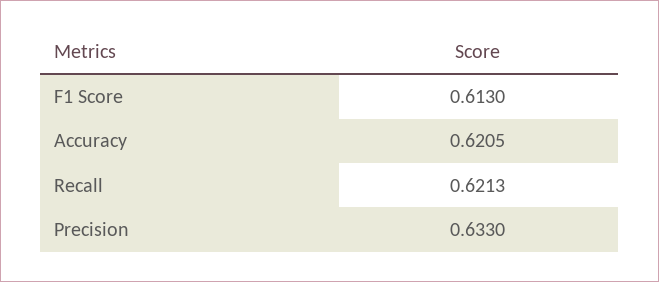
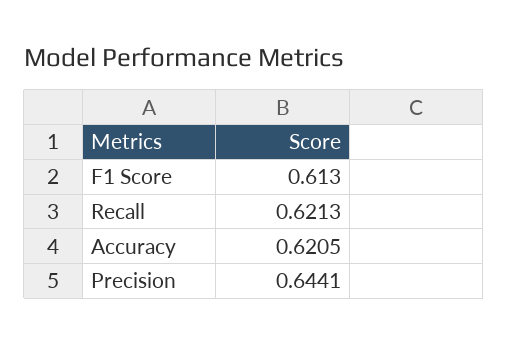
  {
    "F1 Score": 0.613,
    "Accuracy": 0.6205,
    "Recall": 0.6213,
-   "Precision": 0.633
+   "Precision": 0.6441
  }

